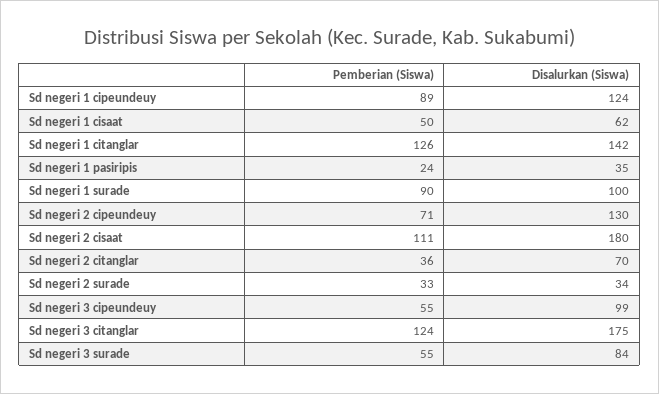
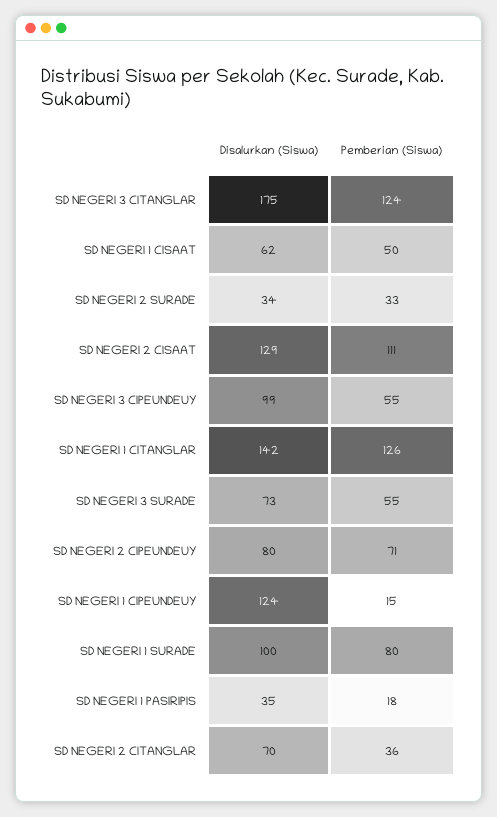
  {
    "Pemberian (Siswa)": {
-     "Sd negeri 1 cipeundeuy": 89,
+     "Sd negeri 1 cipeundeuy": 15,
      "Sd negeri 1 cisaat": 50,
      "Sd negeri 1 citanglar": 126,
-     "Sd negeri 1 pasiripis": 24,
+     "Sd negeri 1 pasiripis": 18,
-     "Sd negeri 1 surade": 90,
+     "Sd negeri 1 surade": 80,
      "Sd negeri 2 cipeundeuy": 71,
      "Sd negeri 2 cisaat": 111,
      "Sd negeri 2 citanglar": 36,
      "Sd negeri 2 surade": 33,
      "Sd negeri 3 cipeundeuy": 55,
      "Sd negeri 3 citanglar": 124,
      "Sd negeri 3 surade": 55
    },
    "Disalurkan (Siswa)": {
      "Sd negeri 1 cipeundeuy": 124,
      "Sd negeri 1 cisaat": 62,
      "Sd negeri 1 citanglar": 142,
      "Sd negeri 1 pasiripis": 35,
      "Sd negeri 1 surade": 100,
-     "Sd negeri 2 cipeundeuy": 130,
+     "Sd negeri 2 cipeundeuy": 80,
-     "Sd negeri 2 cisaat": 180,
+     "Sd negeri 2 cisaat": 129,
      "Sd negeri 2 citanglar": 70,
      "Sd negeri 2 surade": 34,
      "Sd negeri 3 cipeundeuy": 99,
      "Sd negeri 3 citanglar": 175,
-     "Sd negeri 3 surade": 84
+     "Sd negeri 3 surade": 73
    }
  }

